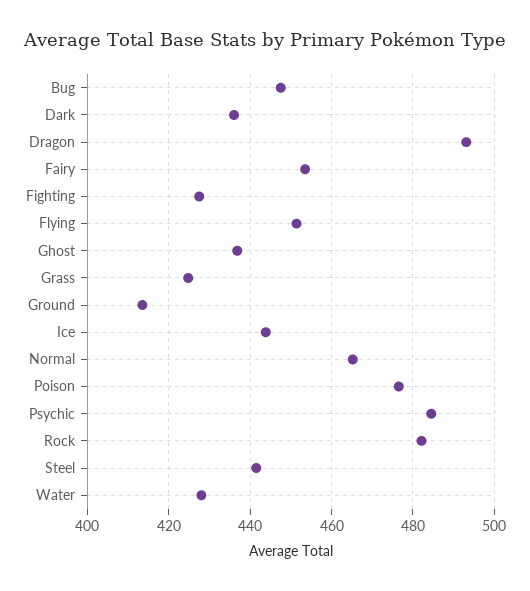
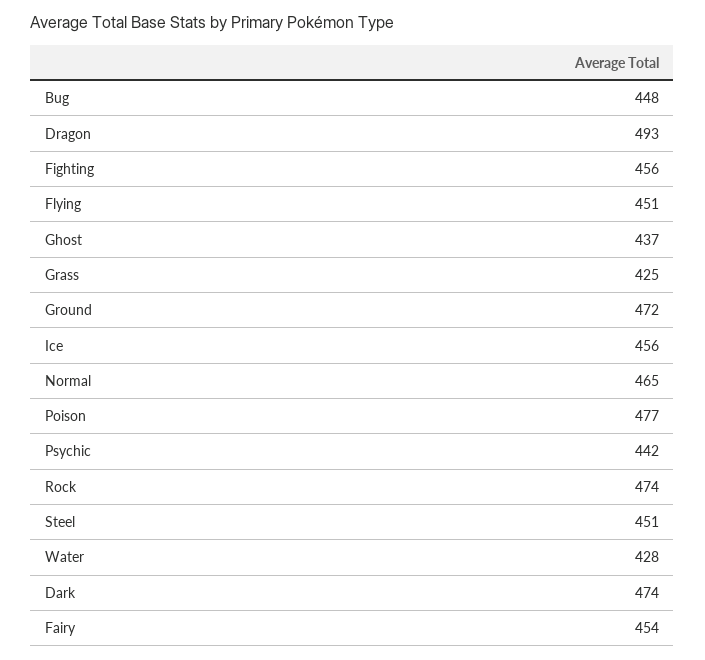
  {
    "Bug": 448,
-   "Dark": 436,
+   "Dark": 474,
    "Dragon": 493,
    "Fairy": 454,
-   "Fighting": 428,
+   "Fighting": 456,
    "Flying": 451,
    "Ghost": 437,
    "Grass": 425,
-   "Ground": 414,
+   "Ground": 472,
-   "Ice": 444,
+   "Ice": 456,
    "Normal": 465,
    "Poison": 477,
-   "Psychic": 484,
+   "Psychic": 442,
-   "Rock": 482,
+   "Rock": 474,
-   "Steel": 442,
+   "Steel": 451,
    "Water": 428
  }

